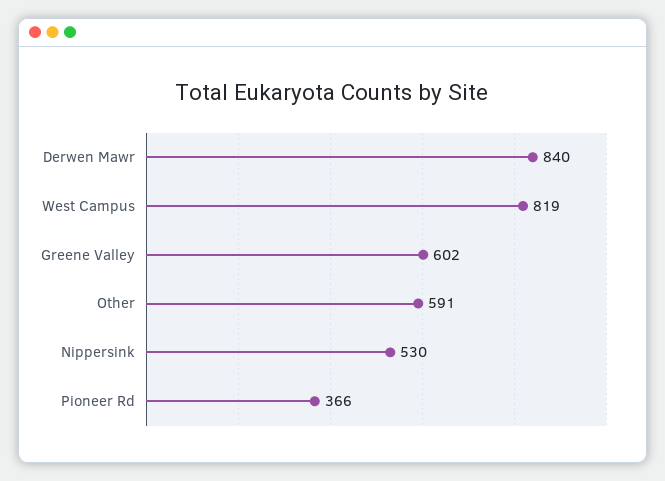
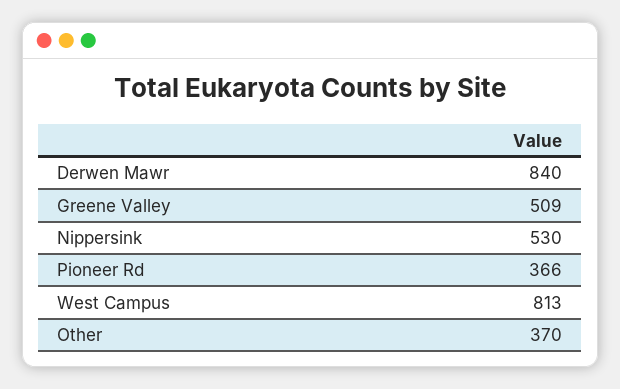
  {
    "Derwen Mawr": 840,
-   "West Campus": 819,
+   "West Campus": 813,
-   "Greene Valley": 602,
+   "Greene Valley": 509,
-   "Other": 591,
+   "Other": 370,
    "Nippersink": 530,
    "Pioneer Rd": 366
  }

